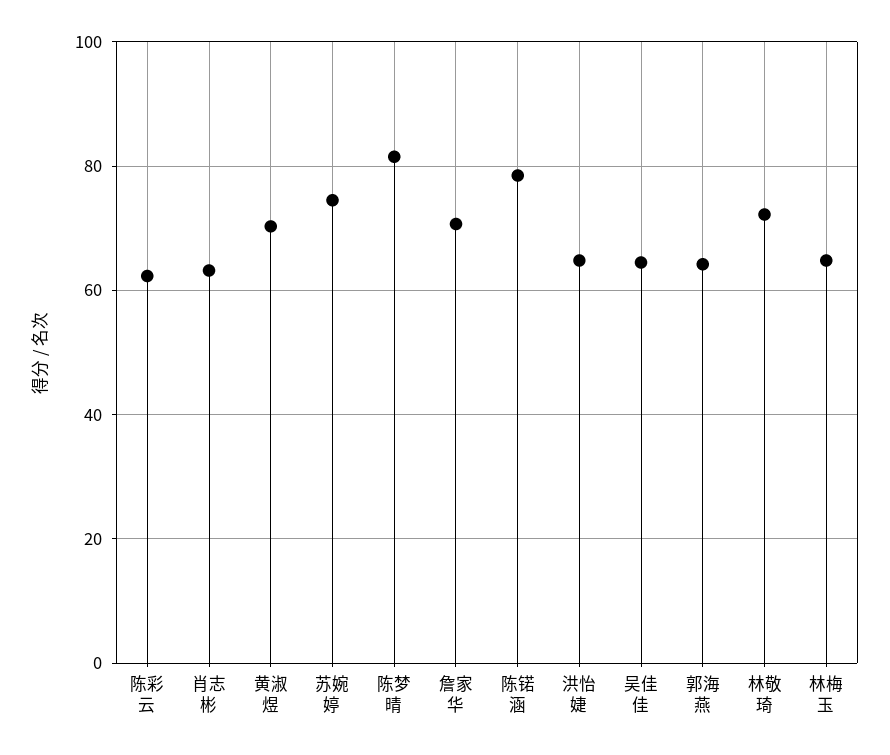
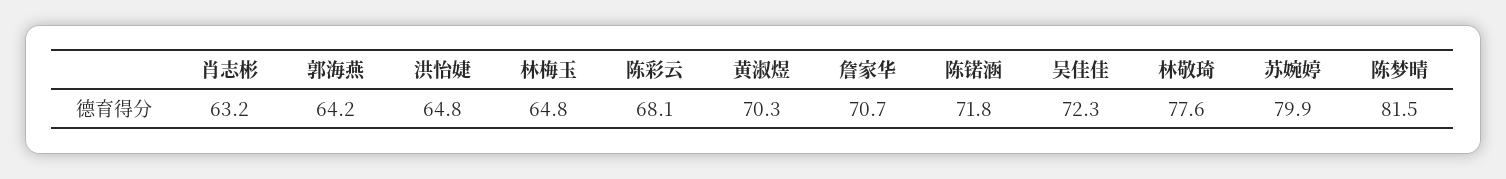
  {
-   "陈彩云": 62,
+   "陈彩云": 68.1,
    "肖志彬": 63.2,
    "黄淑煜": 70.3,
-   "苏婉婷": 74,
+   "苏婉婷": 79.9,
    "陈梦晴": 81.5,
    "詹家华": 70.7,
-   "陈锘涵": 78,
+   "陈锘涵": 71.8,
    "洪怡婕": 64.8,
-   "吴佳佳": 64,
+   "吴佳佳": 72.3,
    "郭海燕": 64.2,
-   "林敬琦": 72,
+   "林敬琦": 77.6,
    "林梅玉": 64.8
  }

